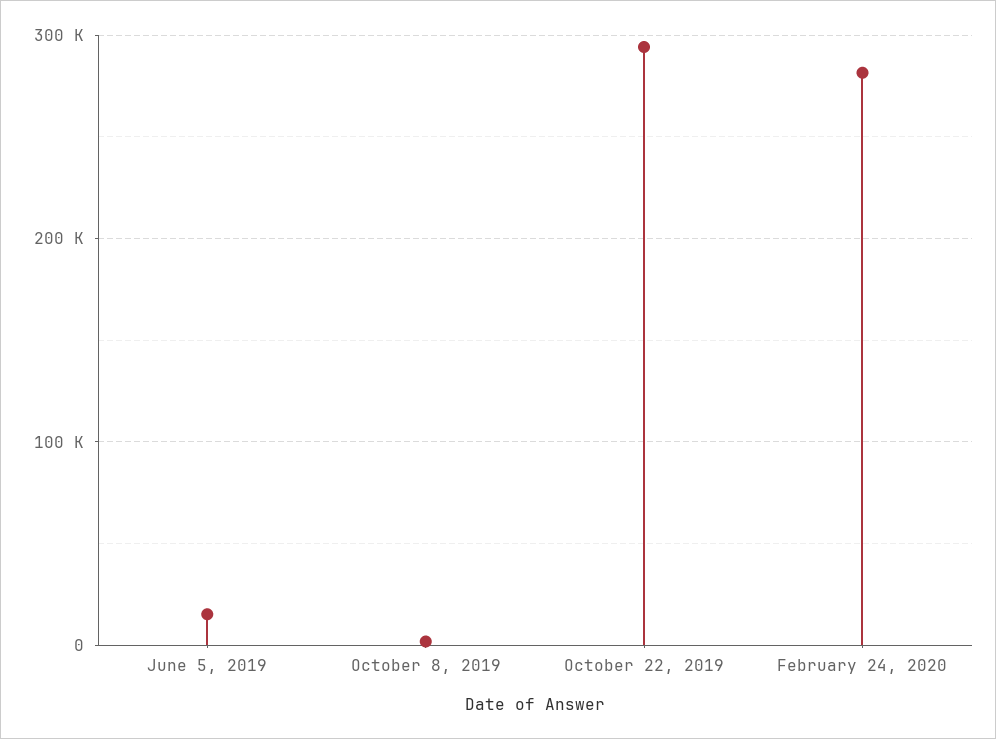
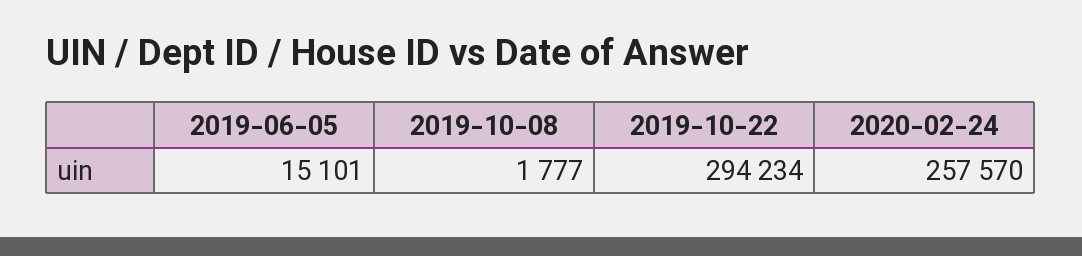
  {
    "June 5, 2019": 15101,
    "October 8, 2019": 1777,
    "October 22, 2019": 294234,
-   "February 24, 2020": 280000
+   "February 24, 2020": 257570
  }

